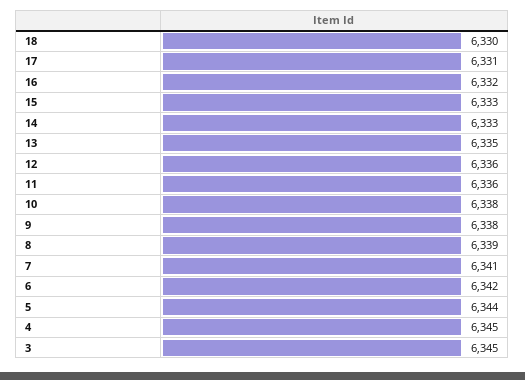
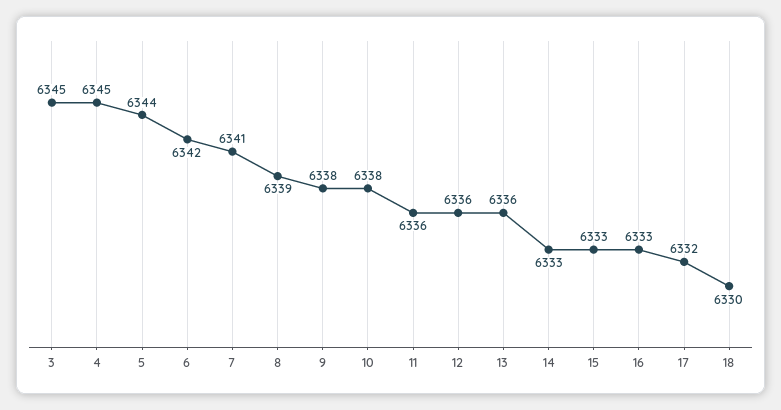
  {
    "18": 6330,
-   "17": 6331,
+   "17": 6332,
-   "16": 6332,
+   "16": 6333,
    "15": 6333,
    "14": 6333,
-   "13": 6335,
+   "13": 6336,
    "12": 6336,
    "11": 6336,
    "10": 6338,
    "9": 6338,
    "8": 6339,
    "7": 6341,
    "6": 6342,
    "5": 6344,
    "4": 6345,
    "3": 6345
  }

